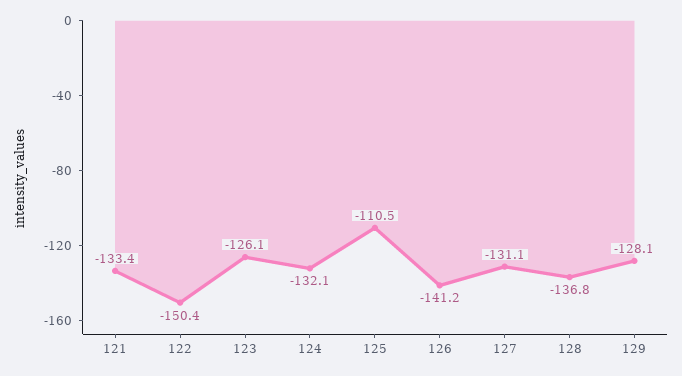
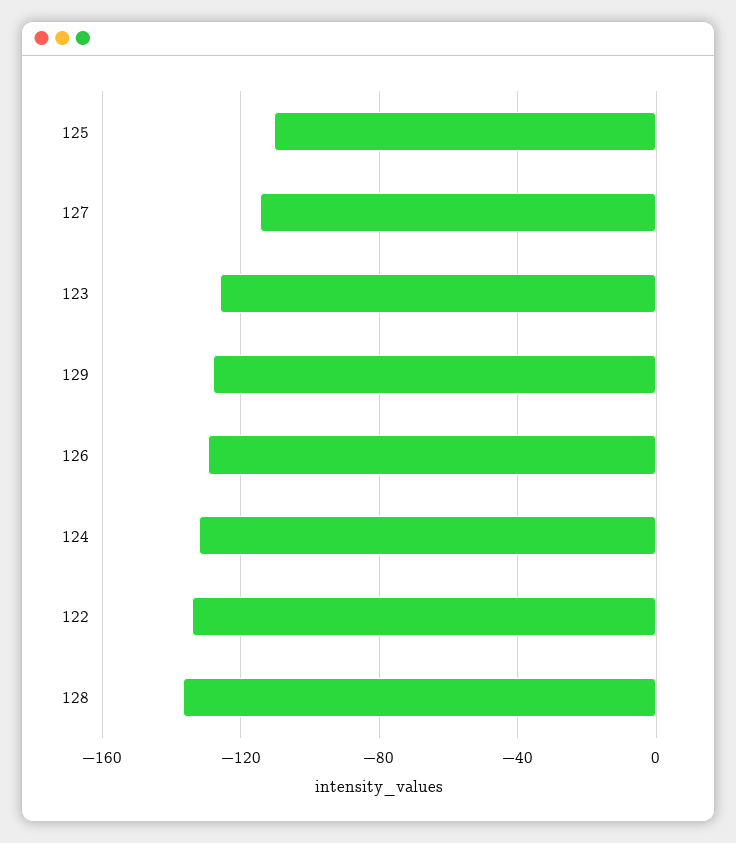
  {
-   "121": -133.4,
-   "122": -150.4,
+   "122": -135,
    "123": -126.1,
    "124": -132.1,
    "125": -110.5,
-   "126": -141.2,
+   "126": -130,
-   "127": -131.1,
+   "127": -115,
    "128": -136.8,
    "129": -128.1
  }

